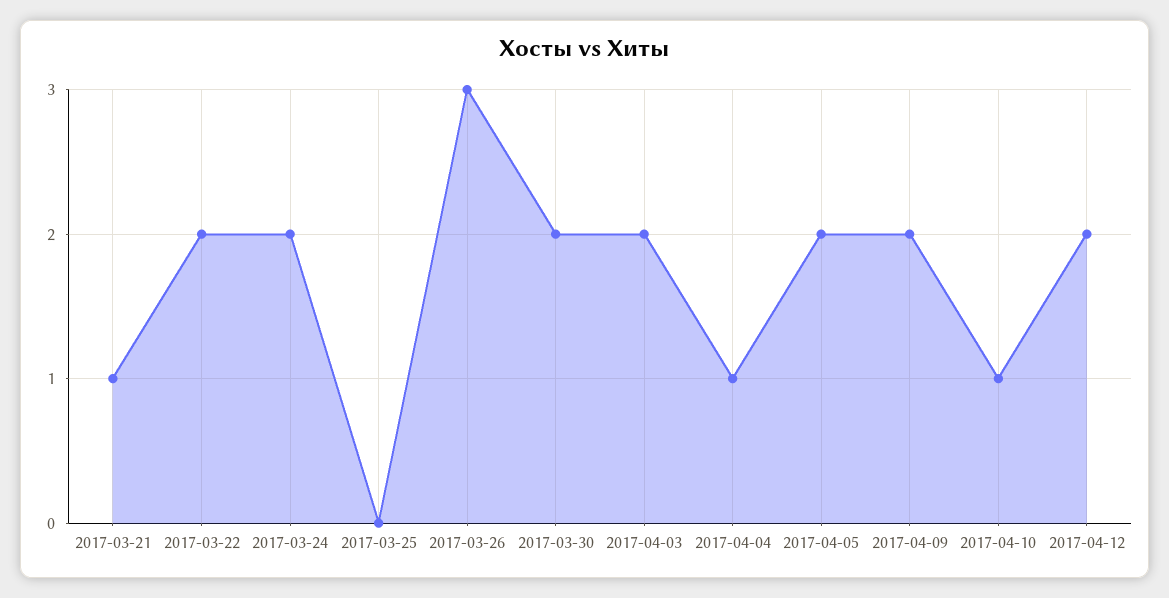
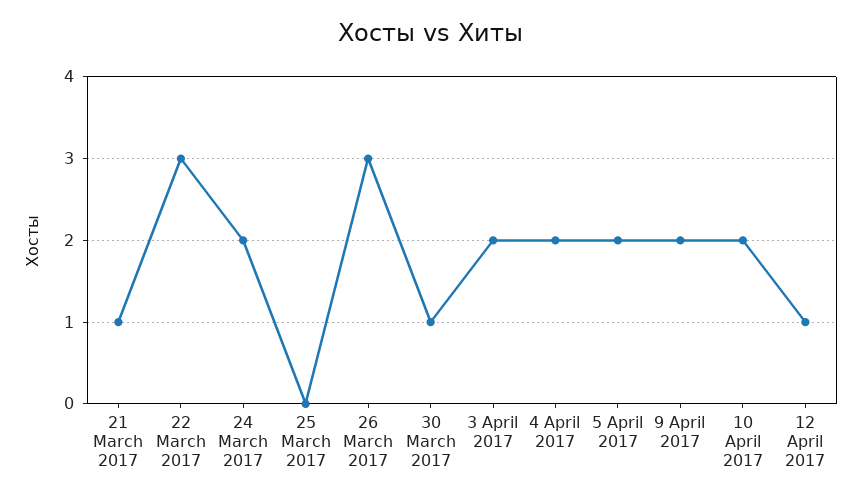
  {
    "2017-03-21": 1,
-   "2017-03-22": 2,
+   "2017-03-22": 3,
    "2017-03-24": 2,
    "2017-03-25": 0,
    "2017-03-26": 3,
-   "2017-03-30": 2,
+   "2017-03-30": 1,
    "2017-04-03": 2,
-   "2017-04-04": 1,
+   "2017-04-04": 2,
    "2017-04-05": 2,
    "2017-04-09": 2,
-   "2017-04-10": 1,
+   "2017-04-10": 2,
-   "2017-04-12": 2
+   "2017-04-12": 1
  }

